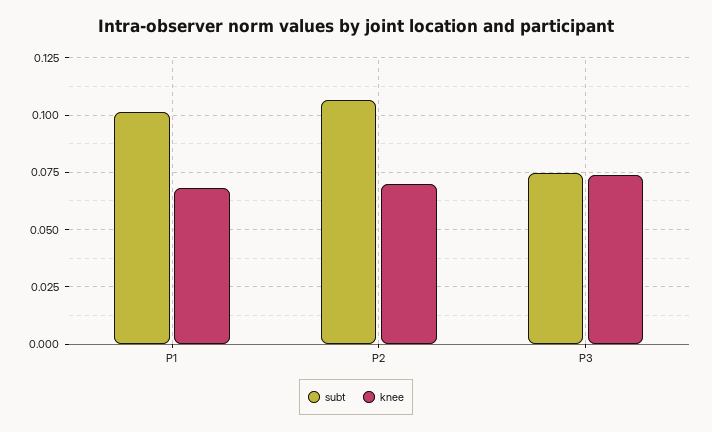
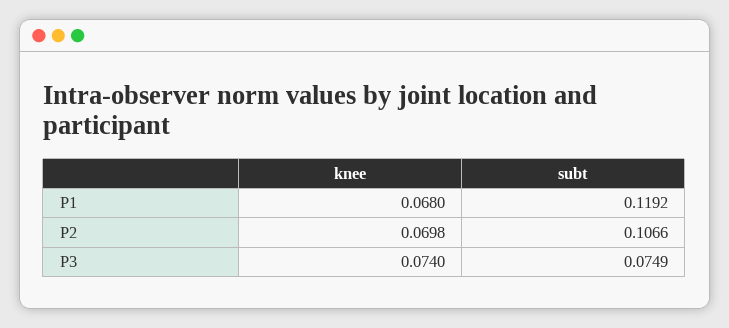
  {
    "subt": {
-     "P1": 0.1,
+     "P1": 0.1192,
      "P2": 0.1066,
      "P3": 0.0749
    },
    "knee": {
      "P1": 0.068,
      "P2": 0.0698,
      "P3": 0.074
    }
  }

